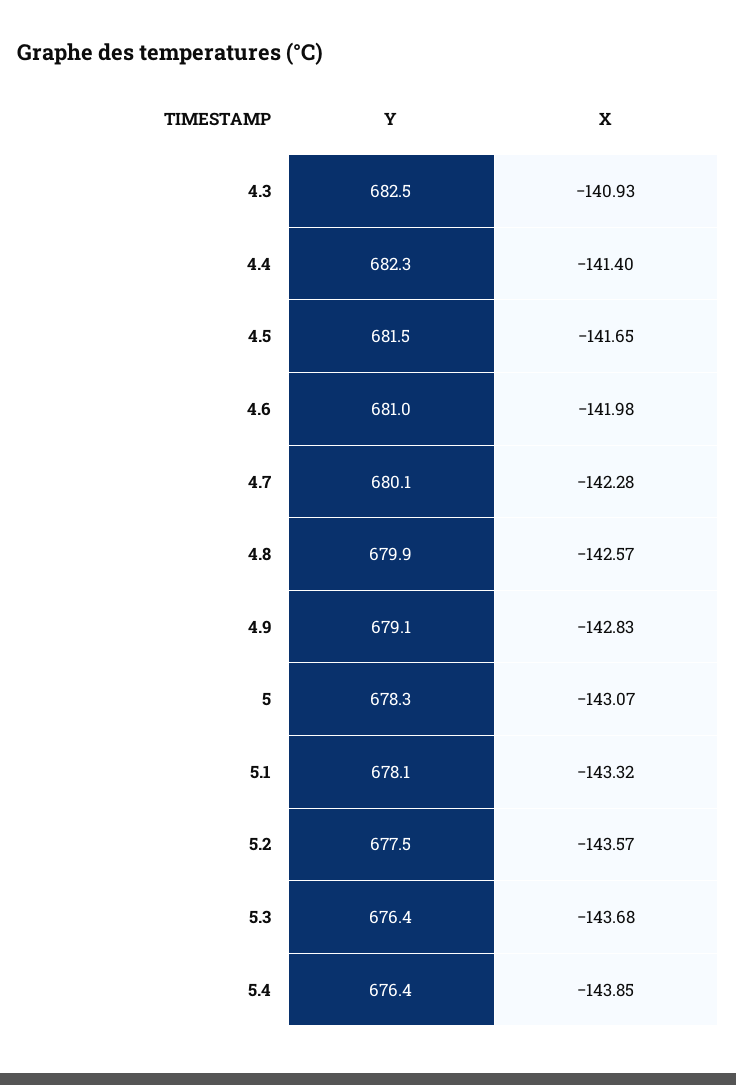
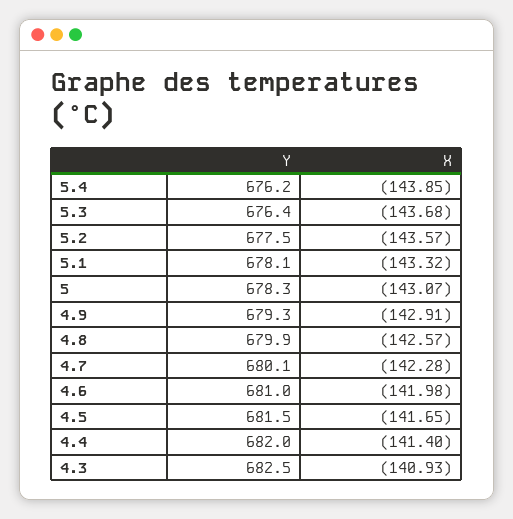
  {
    "Y": {
      "4.3": 682.5,
-     "4.4": 682.3,
+     "4.4": 682,
      "4.5": 681.5,
      "4.6": 681,
      "4.7": 680.1,
      "4.8": 679.9,
-     "4.9": 679.1,
+     "4.9": 679.3,
      "5": 678.3,
      "5.1": 678.1,
      "5.2": 677.5,
      "5.3": 676.4,
-     "5.4": 676.4
+     "5.4": 676.2
    },
    "X": {
      "4.3": -140.93,
      "4.4": -141.4,
      "4.5": -141.65,
      "4.6": -141.98,
      "4.7": -142.28,
      "4.8": -142.57,
-     "4.9": -142.83,
+     "4.9": -142.91,
      "5": -143.07,
      "5.1": -143.32,
      "5.2": -143.57,
      "5.3": -143.68,
      "5.4": -143.85
    }
  }

